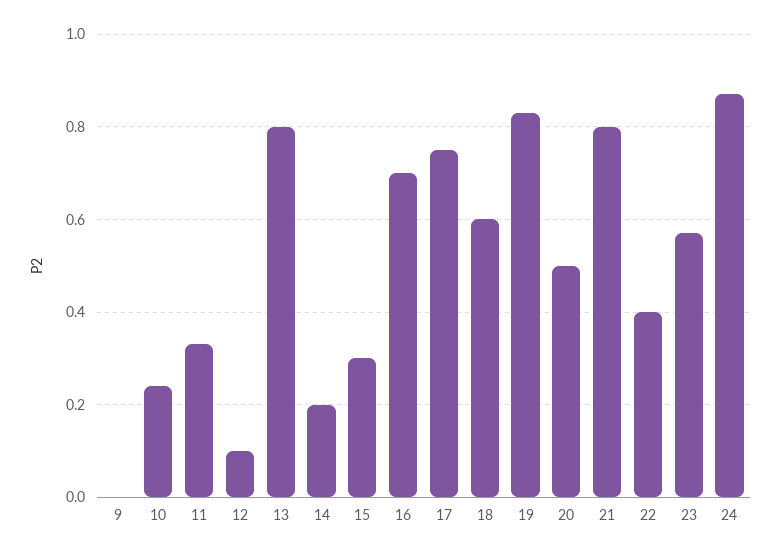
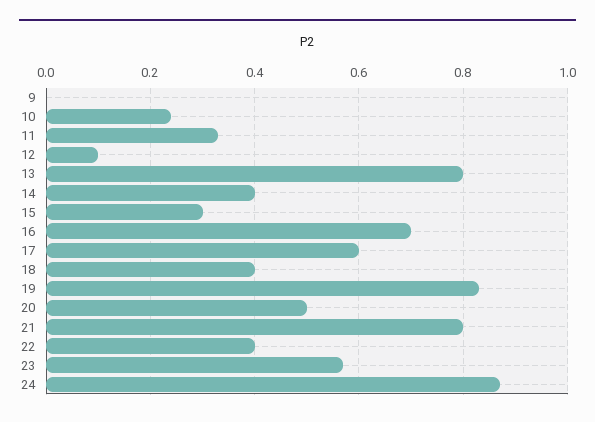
  {
    "9": 0,
    "10": 0.25,
    "11": 0.35,
    "12": 0.1,
    "13": 0.8,
-   "14": 0.2,
+   "14": 0.4,
    "15": 0.3,
    "16": 0.7,
-   "17": 0.75,
+   "17": 0.6,
-   "18": 0.6,
+   "18": 0.4,
    "19": 0.85,
    "20": 0.5,
    "21": 0.8,
    "22": 0.4,
    "23": 0.55,
    "24": 0.85
  }

